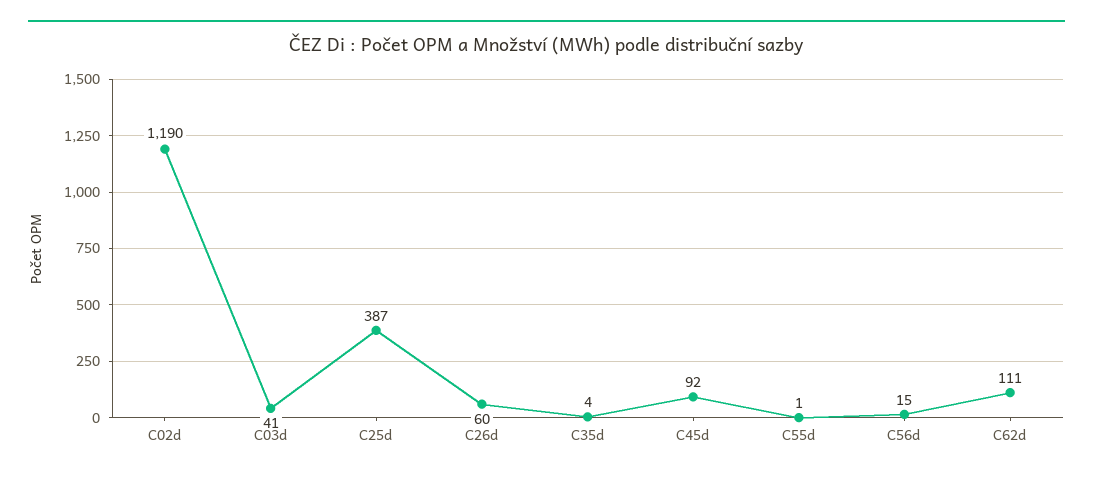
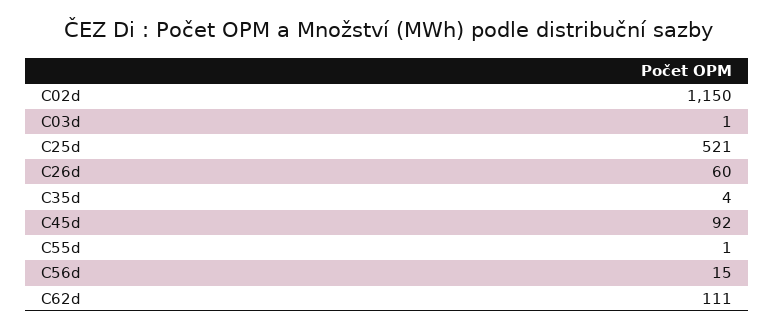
  {
-   "C02d": 1190,
+   "C02d": 1150,
-   "C03d": 41,
+   "C03d": 1,
-   "C25d": 387,
+   "C25d": 521,
    "C26d": 60,
    "C35d": 4,
    "C45d": 92,
    "C55d": 1,
    "C56d": 15,
    "C62d": 111
  }

